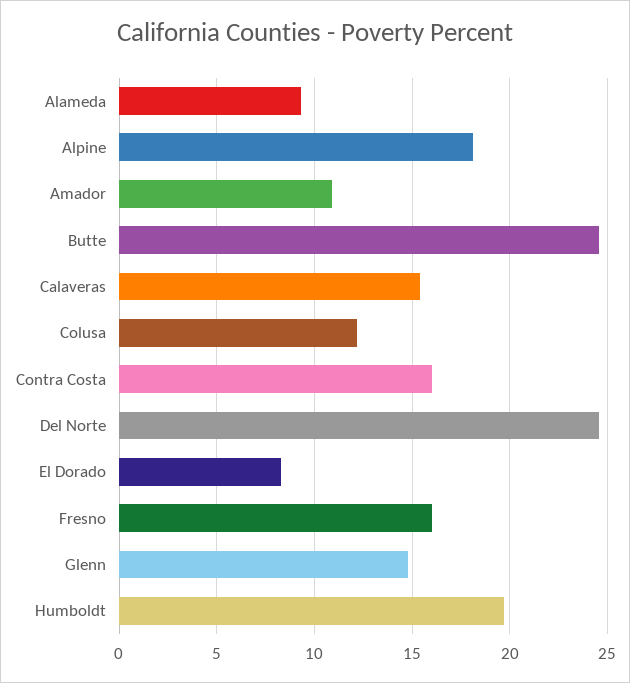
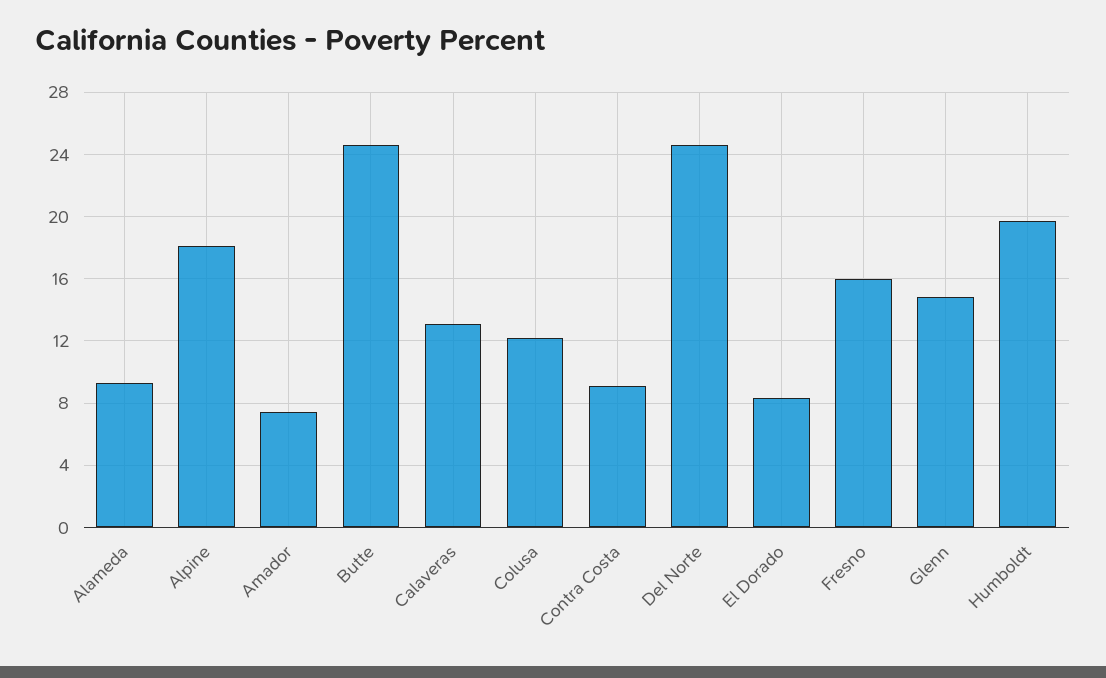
  {
    "Alameda": 9.5,
    "Alpine": 18,
-   "Amador": 11,
+   "Amador": 7.5,
    "Butte": 24.5,
-   "Calaveras": 15.5,
+   "Calaveras": 13,
    "Colusa": 12,
-   "Contra Costa": 16,
+   "Contra Costa": 9,
    "Del Norte": 24.5,
    "El Dorado": 8.5,
    "Fresno": 16,
    "Glenn": 15,
    "Humboldt": 19.5
  }

